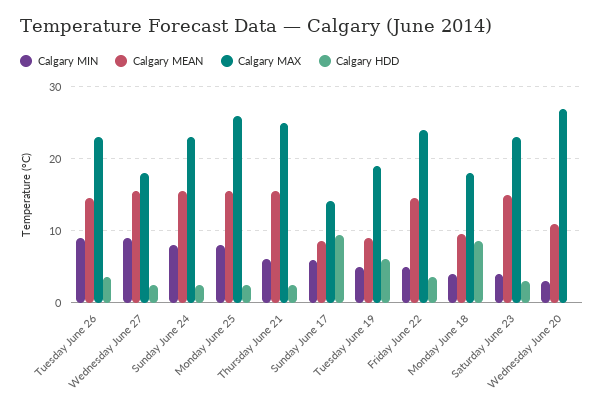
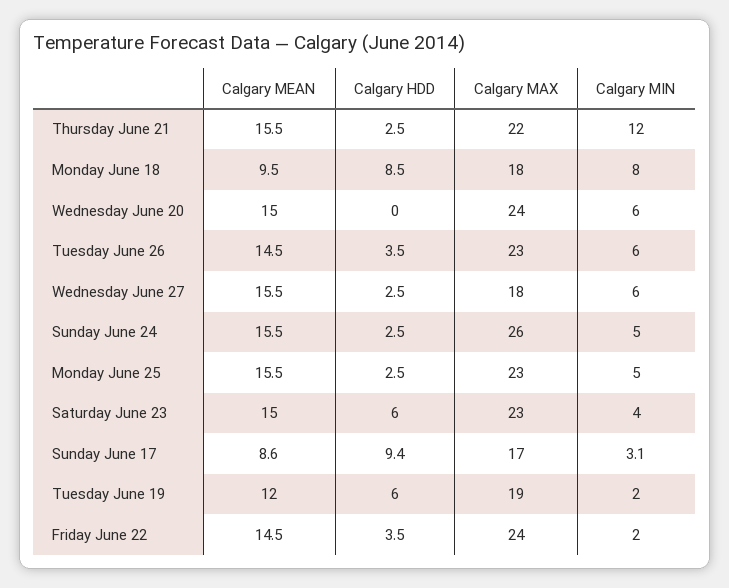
  {
    "Calgary MIN": {
-     "Tuesday June 26": 9,
+     "Tuesday June 26": 6,
-     "Wednesday June 27": 9,
+     "Wednesday June 27": 6,
-     "Sunday June 24": 8,
+     "Sunday June 24": 5,
-     "Monday June 25": 8,
+     "Monday June 25": 5,
-     "Thursday June 21": 6,
+     "Thursday June 21": 12,
-     "Sunday June 17": 6,
+     "Sunday June 17": 3.1,
-     "Tuesday June 19": 5,
+     "Tuesday June 19": 2,
-     "Friday June 22": 5,
+     "Friday June 22": 2,
-     "Monday June 18": 4,
+     "Monday June 18": 8,
      "Saturday June 23": 4,
-     "Wednesday June 20": 3
+     "Wednesday June 20": 6
    },
    "Calgary MEAN": {
      "Tuesday June 26": 14.5,
      "Wednesday June 27": 15.5,
      "Sunday June 24": 15.5,
      "Monday June 25": 15.5,
      "Thursday June 21": 15.5,
      "Sunday June 17": 8.6,
-     "Tuesday June 19": 9,
+     "Tuesday June 19": 12,
      "Friday June 22": 14.5,
      "Monday June 18": 9.5,
      "Saturday June 23": 15,
-     "Wednesday June 20": 11
+     "Wednesday June 20": 15
    },
    "Calgary MAX": {
      "Tuesday June 26": 23,
      "Wednesday June 27": 18,
-     "Sunday June 24": 23,
+     "Sunday June 24": 26,
-     "Monday June 25": 26,
+     "Monday June 25": 23,
-     "Thursday June 21": 25,
+     "Thursday June 21": 22,
-     "Sunday June 17": 14,
+     "Sunday June 17": 17,
      "Tuesday June 19": 19,
      "Friday June 22": 24,
      "Monday June 18": 18,
      "Saturday June 23": 23,
-     "Wednesday June 20": 27
+     "Wednesday June 20": 24
    },
    "Calgary HDD": {
      "Tuesday June 26": 3.5,
      "Wednesday June 27": 2.5,
      "Sunday June 24": 2.5,
      "Monday June 25": 2.5,
      "Thursday June 21": 2.5,
      "Sunday June 17": 9.4,
      "Tuesday June 19": 6,
      "Friday June 22": 3.5,
      "Monday June 18": 8.5,
-     "Saturday June 23": 3,
+     "Saturday June 23": 6,
      "Wednesday June 20": 0
    }
  }

